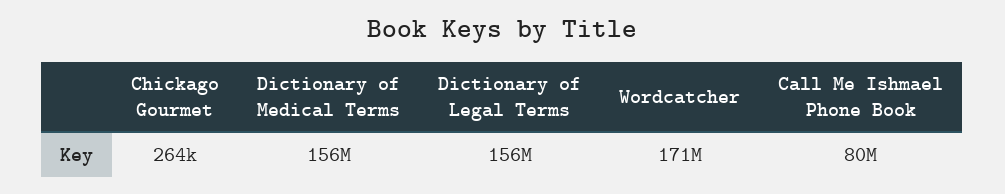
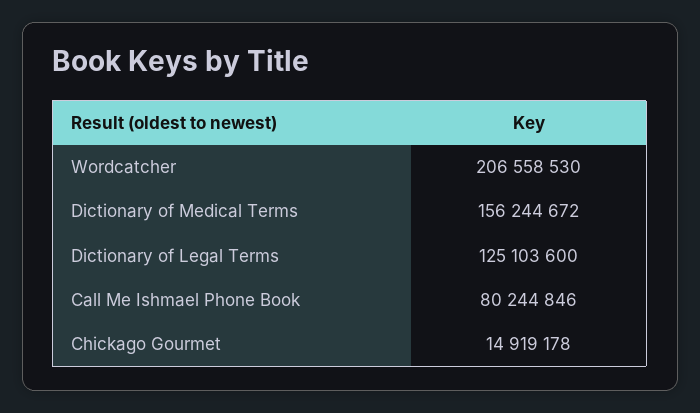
  {
-   "Chickago Gourmet": 264000,
+   "Chickago Gourmet": 14919178,
    "Dictionary of Medical Terms": 156244672,
-   "Dictionary of Legal Terms": 156000000,
+   "Dictionary of Legal Terms": 125103600,
-   "Wordcatcher": 171000000,
+   "Wordcatcher": 206558530,
    "Call Me Ishmael Phone Book": 80244846
  }

